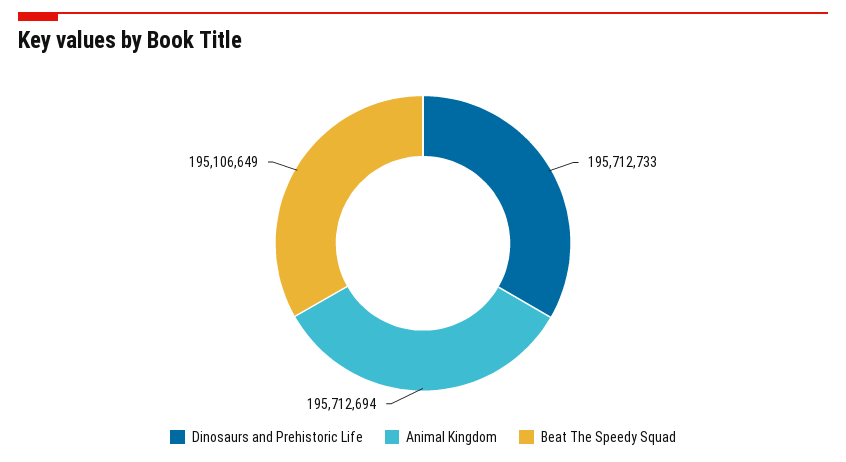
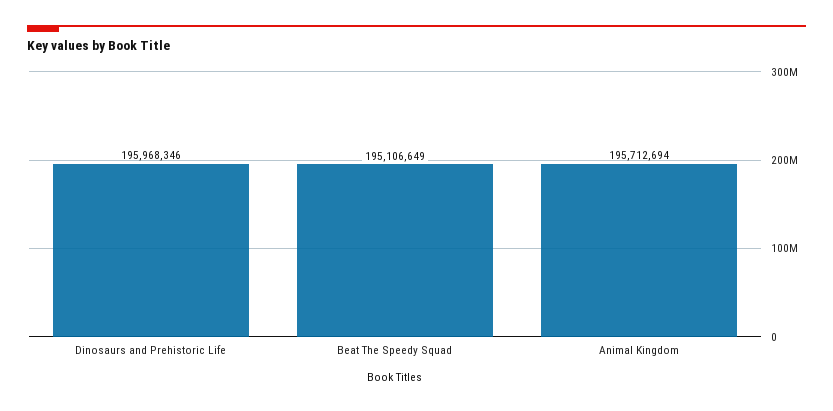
  {
-   "Dinosaurs and Prehistoric Life": 195712733,
+   "Dinosaurs and Prehistoric Life": 195968346,
    "Animal Kingdom": 195712694,
    "Beat The Speedy Squad": 195106649
  }

